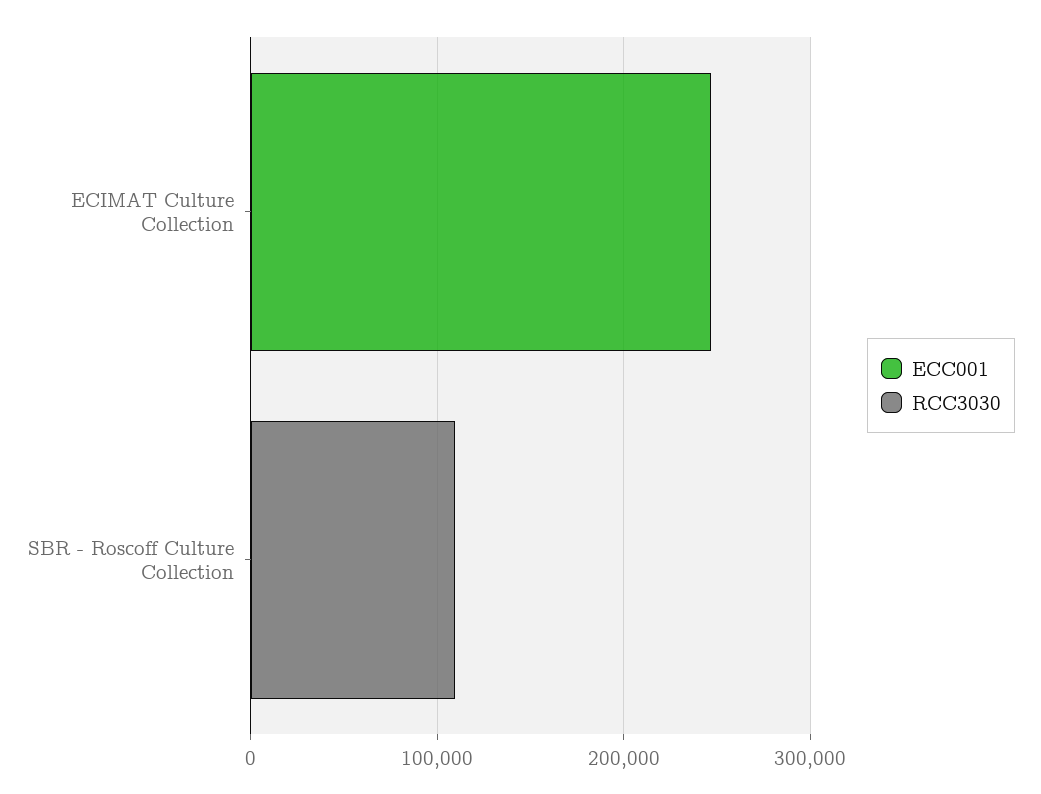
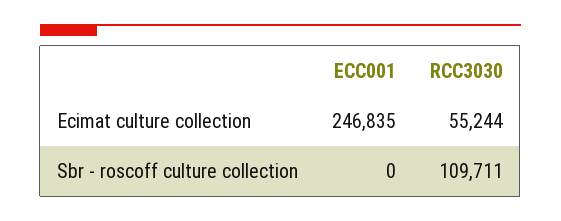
  {
    "ECC001": {
      "ECIMAT Culture Collection": 246835,
      "SBR - Roscoff Culture Collection": 0
    },
    "RCC3030": {
-     "ECIMAT Culture Collection": 0,
+     "ECIMAT Culture Collection": 55244,
      "SBR - Roscoff Culture Collection": 109711
    }
  }

